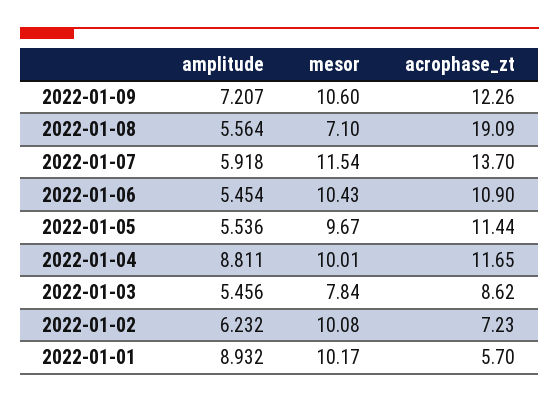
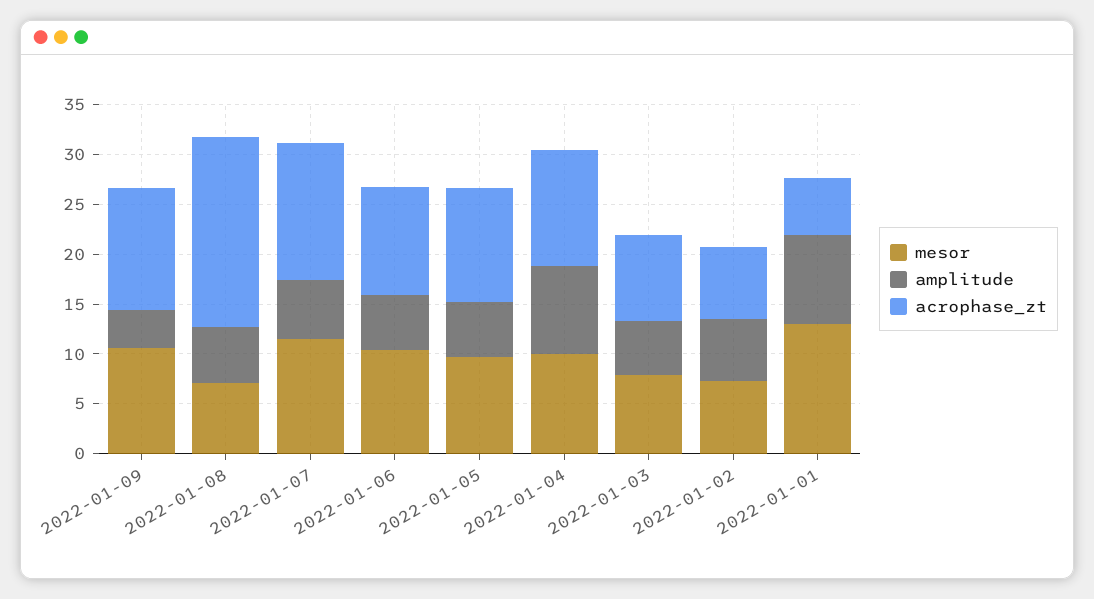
  {
    "amplitude": {
-     "2022-01-09": 7.207,
+     "2022-01-09": 4,
      "2022-01-08": 5.564,
      "2022-01-07": 5.918,
      "2022-01-06": 5.454,
      "2022-01-05": 5.536,
      "2022-01-04": 8.811,
      "2022-01-03": 5.456,
      "2022-01-02": 6.232,
      "2022-01-01": 8.932
    },
    "mesor": {
      "2022-01-09": 10.6,
      "2022-01-08": 7.1,
      "2022-01-07": 11.54,
      "2022-01-06": 10.43,
      "2022-01-05": 9.67,
      "2022-01-04": 10.01,
      "2022-01-03": 7.84,
-     "2022-01-02": 10.08,
+     "2022-01-02": 7,
-     "2022-01-01": 10.17
+     "2022-01-01": 13
    },
    "acrophase_zt": {
      "2022-01-09": 12.26,
      "2022-01-08": 19.09,
      "2022-01-07": 13.7,
      "2022-01-06": 10.9,
      "2022-01-05": 11.44,
      "2022-01-04": 11.65,
      "2022-01-03": 8.62,
      "2022-01-02": 7.23,
      "2022-01-01": 5.7
    }
  }

